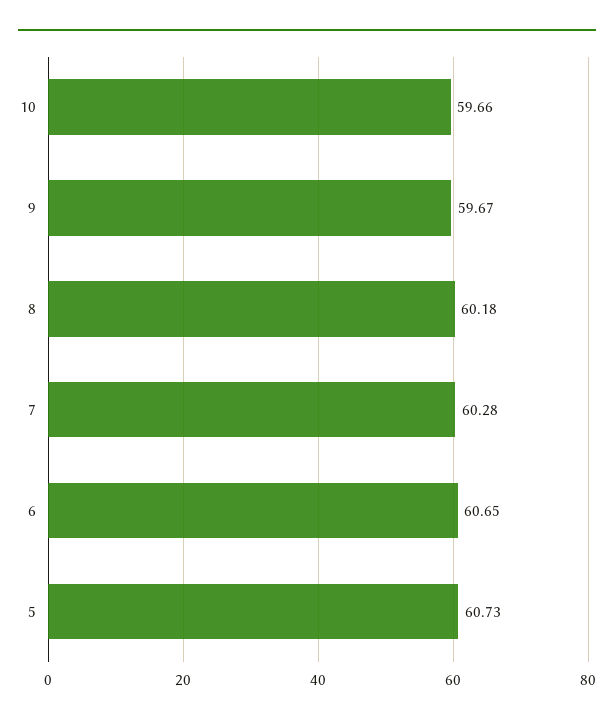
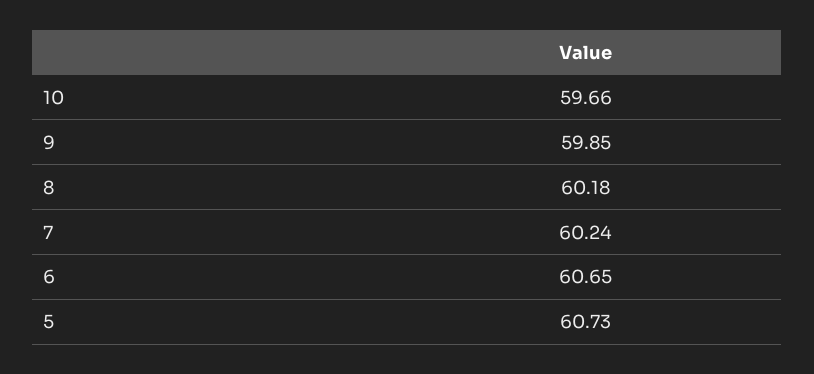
  {
    "10": 59.66,
-   "9": 59.67,
+   "9": 59.85,
    "8": 60.18,
-   "7": 60.28,
+   "7": 60.24,
    "6": 60.65,
    "5": 60.73
  }

